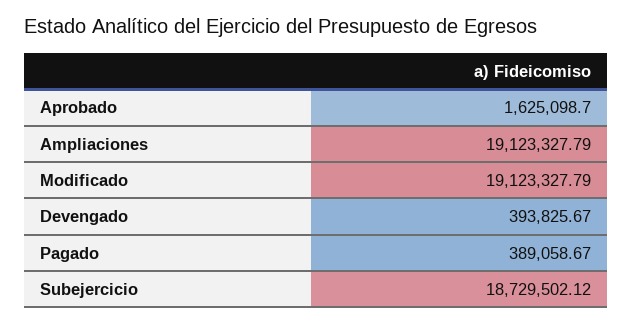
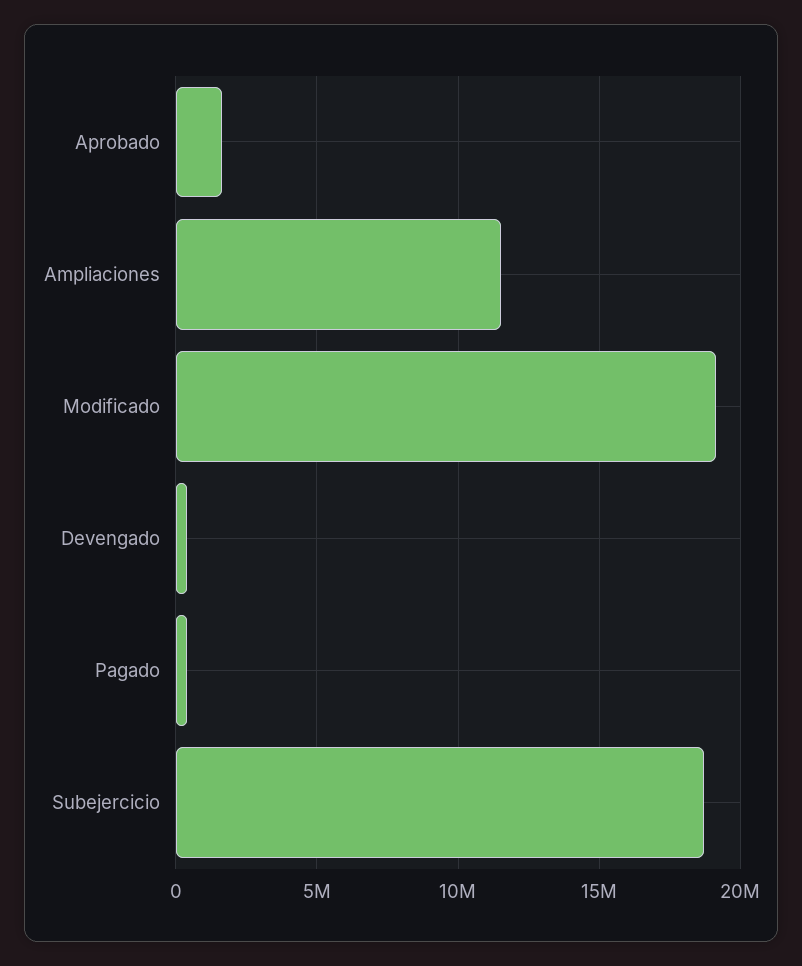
  {
    "Aprobado": 1625098.7,
-   "Ampliaciones": 19123327.79,
+   "Ampliaciones": 11500000,
    "Modificado": 19123327.79,
    "Devengado": 393825.67,
    "Pagado": 389058.67,
    "Subejercicio": 18729502.12
  }

